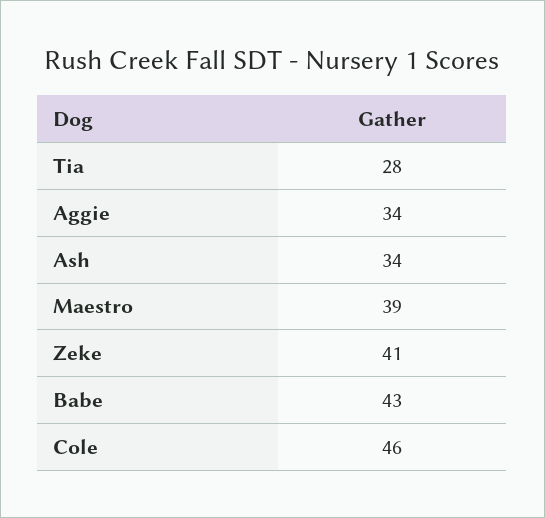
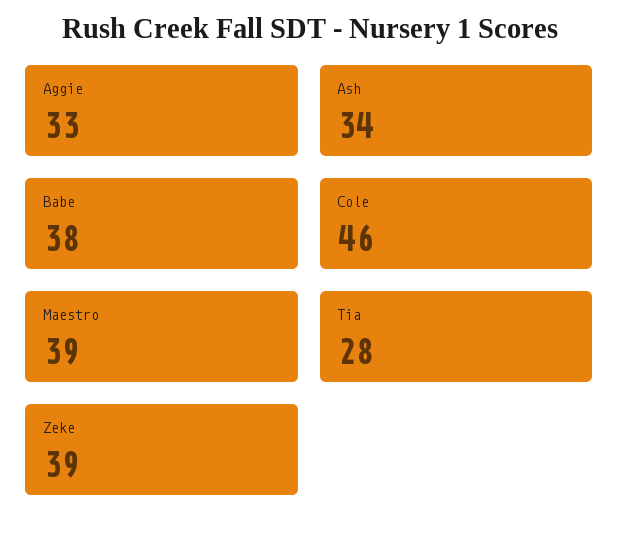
  {
    "Tia": 28,
-   "Aggie": 34,
+   "Aggie": 33,
    "Ash": 34,
    "Maestro": 39,
-   "Zeke": 41,
+   "Zeke": 39,
-   "Babe": 43,
+   "Babe": 38,
    "Cole": 46
  }

